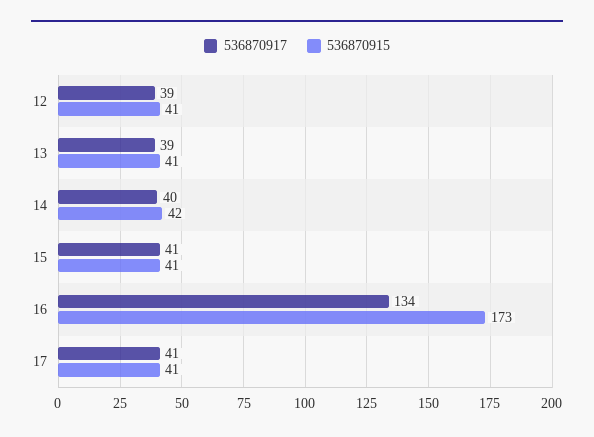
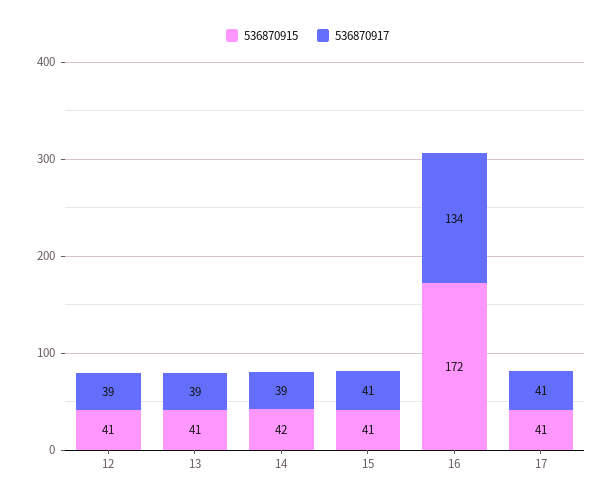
  {
    "536870917": {
      "12": 39,
      "13": 39,
-     "14": 40,
+     "14": 39,
      "15": 41,
      "16": 134,
      "17": 41
    },
    "536870915": {
      "12": 41,
      "13": 41,
      "14": 42,
      "15": 41,
-     "16": 173,
+     "16": 172,
      "17": 41
    }
  }

